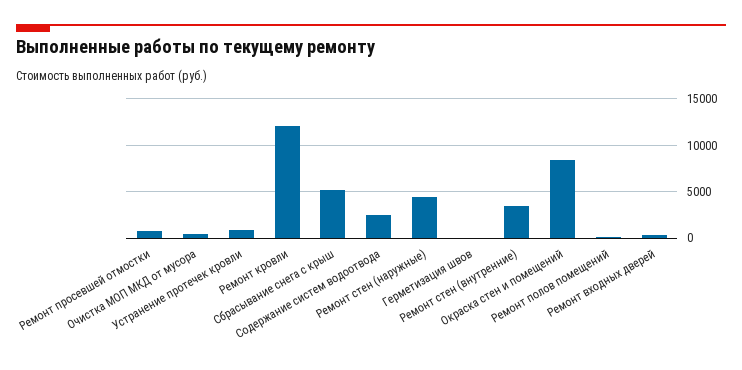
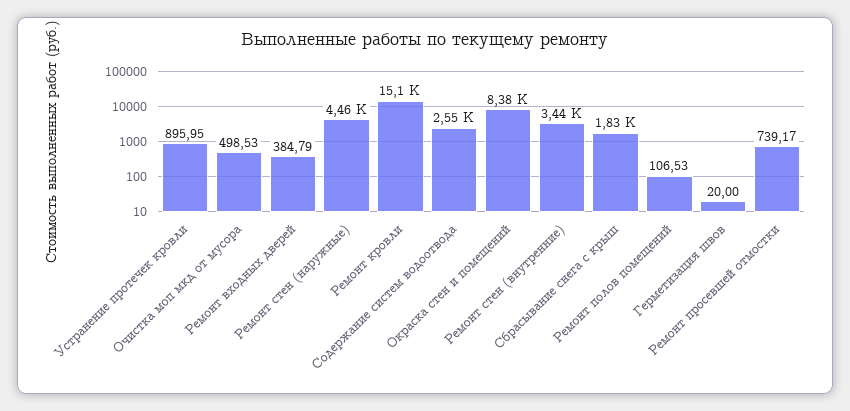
  {
    "Ремонт просевшей отмостки": 739.17,
    "Очистка МОП МКД от мусора": 498.53,
    "Устранение протечек кровли": 895.95,
-   "Ремонт кровли": 12000,
+   "Ремонт кровли": 15100,
-   "Сбрасывание снега с крыш": 5000,
+   "Сбрасывание снега с крыш": 1830,
    "Содержание систем водоотвода": 2550,
    "Ремонт стен (наружные)": 4460,
    "Герметизация швов": 20,
    "Ремонт стен (внутренние)": 3440,
    "Окраска стен и помещений": 8380,
    "Ремонт полов помещений": 106.53,
    "Ремонт входных дверей": 384.79
  }

